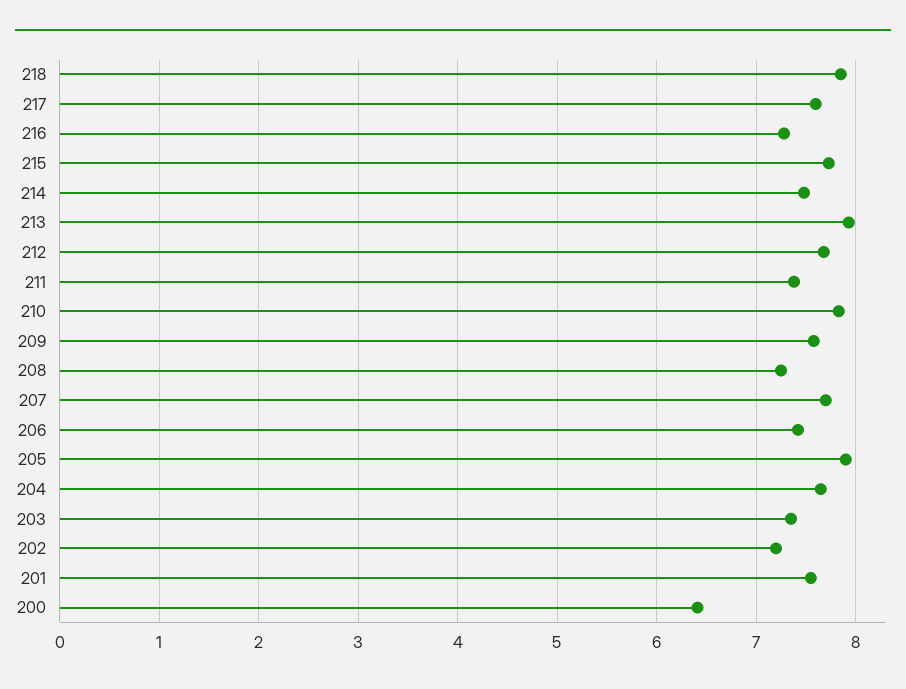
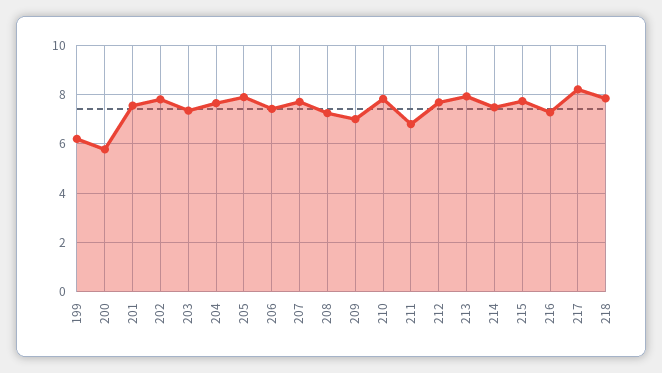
  {
    "218": 7.9,
-   "217": 7.6,
+   "217": 8.25,
    "216": 7.3,
    "215": 7.7,
    "214": 7.5,
    "213": 7.9,
    "212": 7.7,
-   "211": 7.4,
+   "211": 6.75,
    "210": 7.8,
-   "209": 7.6,
+   "209": 7,
    "208": 7.3,
    "207": 7.7,
    "206": 7.4,
    "205": 7.9,
    "204": 7.7,
    "203": 7.4,
-   "202": 7.2,
+   "202": 7.75,
    "201": 7.6,
-   "200": 6.4
+   "200": 5.75,
+   "199": 6.25
  }

